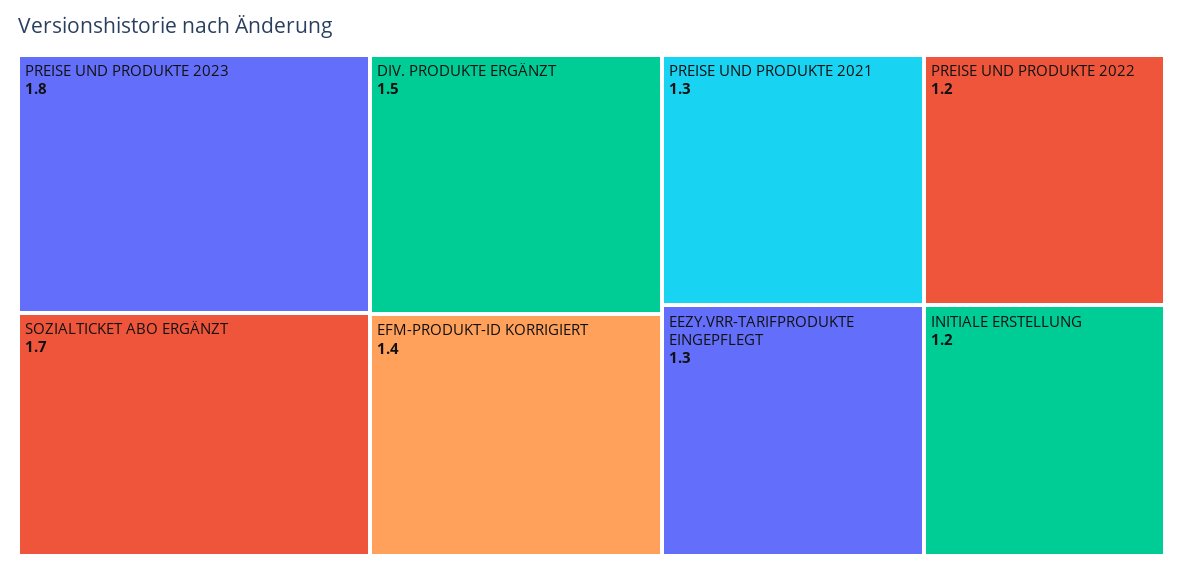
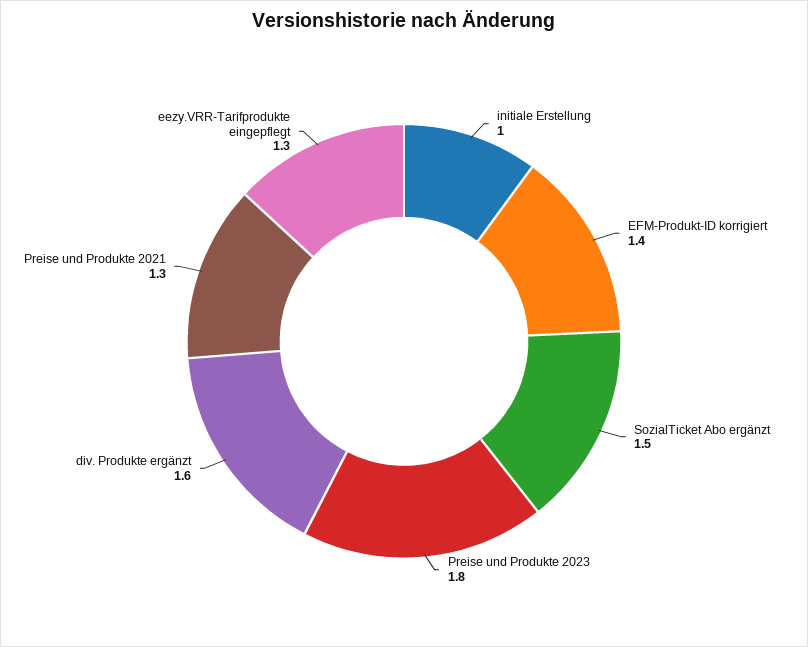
  {
    "PREISE UND PRODUKTE 2023": 1.8,
-   "SOZIALTICKET ABO ERGÄNZT": 1.7,
+   "SOZIALTICKET ABO ERGÄNZT": 1.5,
-   "DIV. PRODUKTE ERGÄNZT": 1.5,
+   "DIV. PRODUKTE ERGÄNZT": 1.6,
    "EFM-PRODUKT-ID KORRIGIERT": 1.4,
    "PREISE UND PRODUKTE 2021": 1.3,
    "EEZY.VRR-TARIFPRODUKTE EINGEPFLEGT": 1.3,
-   "PREISE UND PRODUKTE 2022": 1.2,
-   "INITIALE ERSTELLUNG": 1.2
+   "INITIALE ERSTELLUNG": 1
  }

